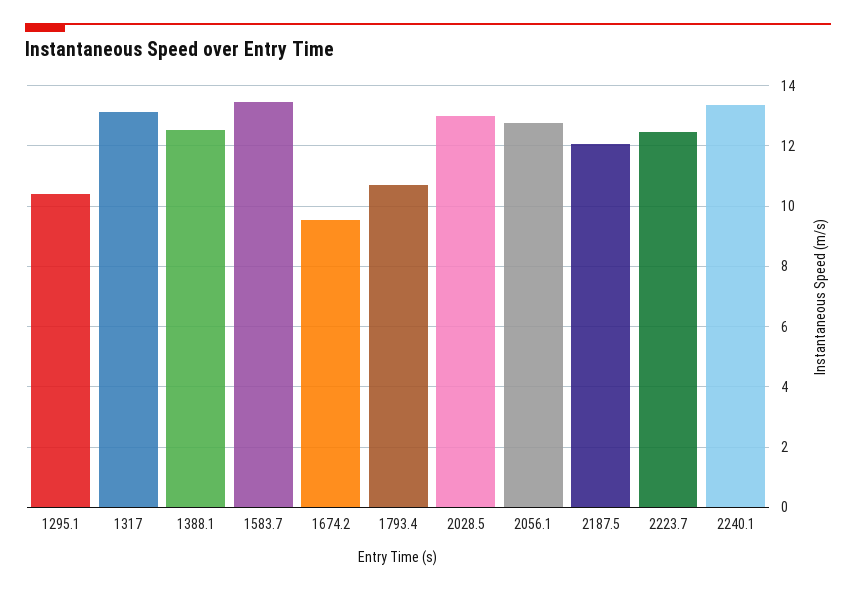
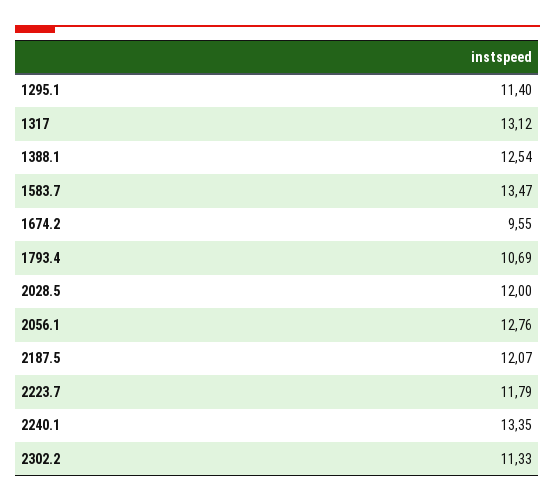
  {
-   "1295.1": 10.4,
+   "1295.1": 11.4,
    "1317": 13.12,
    "1388.1": 12.54,
    "1583.7": 13.47,
    "1674.2": 9.55,
    "1793.4": 10.69,
-   "2028.5": 13,
+   "2028.5": 12,
    "2056.1": 12.76,
    "2187.5": 12.07,
-   "2223.7": 12.4,
+   "2223.7": 11.79,
-   "2240.1": 13.35
+   "2240.1": 13.35,
+   "2302.2": 11.33
  }

